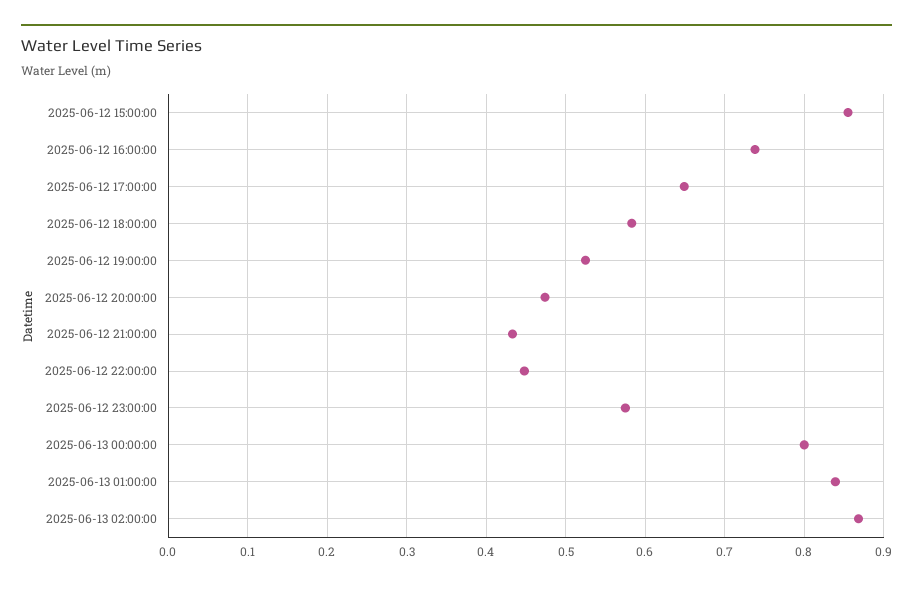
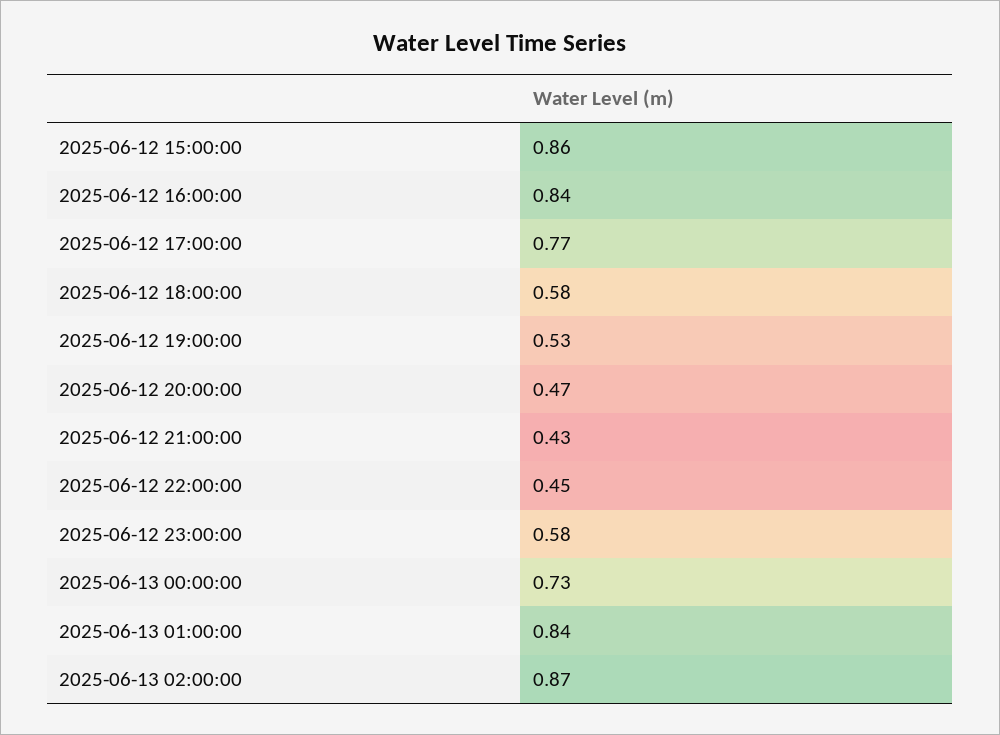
  {
    "2025-06-12 15:00:00": 0.86,
-   "2025-06-12 16:00:00": 0.74,
+   "2025-06-12 16:00:00": 0.84,
-   "2025-06-12 17:00:00": 0.65,
+   "2025-06-12 17:00:00": 0.77,
    "2025-06-12 18:00:00": 0.58,
    "2025-06-12 19:00:00": 0.53,
    "2025-06-12 20:00:00": 0.47,
    "2025-06-12 21:00:00": 0.43,
    "2025-06-12 22:00:00": 0.45,
    "2025-06-12 23:00:00": 0.58,
-   "2025-06-13 00:00:00": 0.8,
+   "2025-06-13 00:00:00": 0.73,
    "2025-06-13 01:00:00": 0.84,
    "2025-06-13 02:00:00": 0.87
  }

